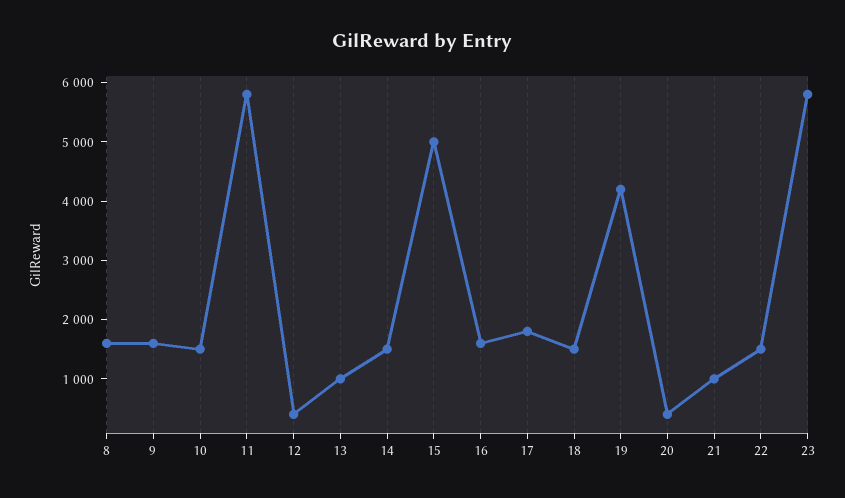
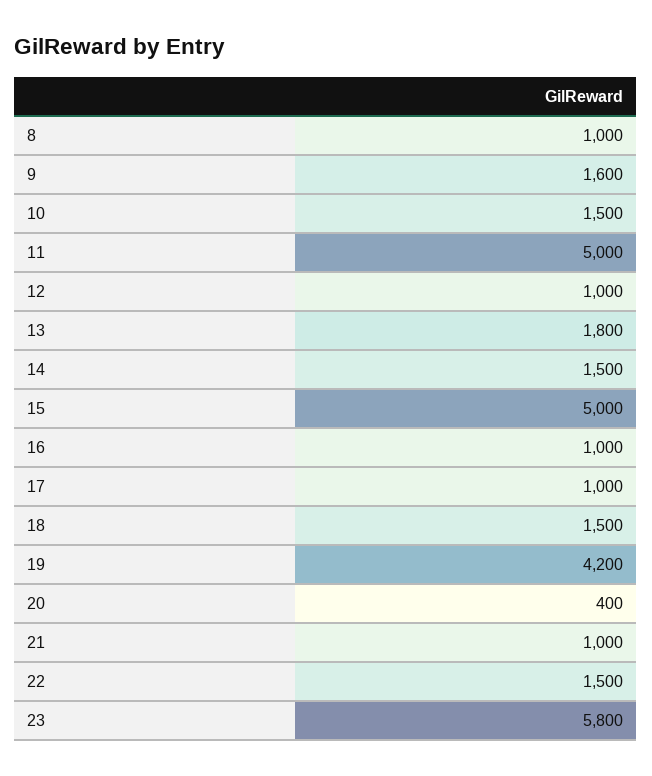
  {
-   "8": 1600,
+   "8": 1000,
    "9": 1600,
    "10": 1500,
-   "11": 5800,
+   "11": 5000,
-   "12": 400,
+   "12": 1000,
-   "13": 1000,
+   "13": 1800,
    "14": 1500,
    "15": 5000,
-   "16": 1600,
+   "16": 1000,
-   "17": 1800,
+   "17": 1000,
    "18": 1500,
    "19": 4200,
    "20": 400,
    "21": 1000,
    "22": 1500,
    "23": 5800
  }

